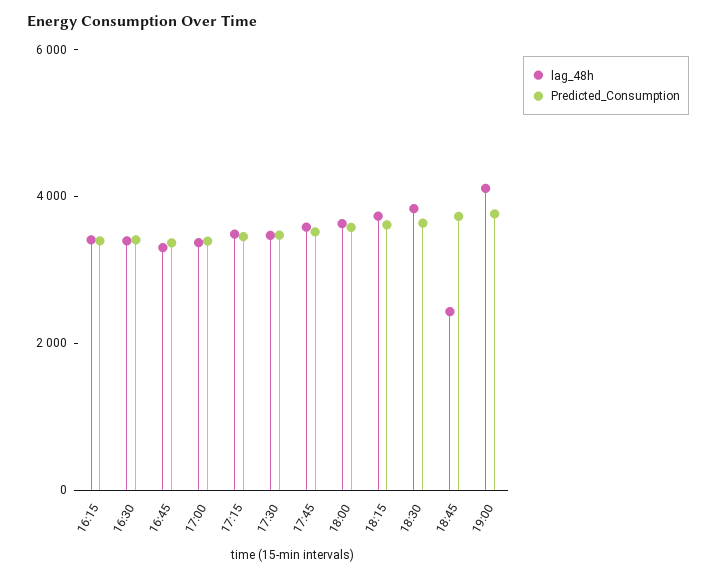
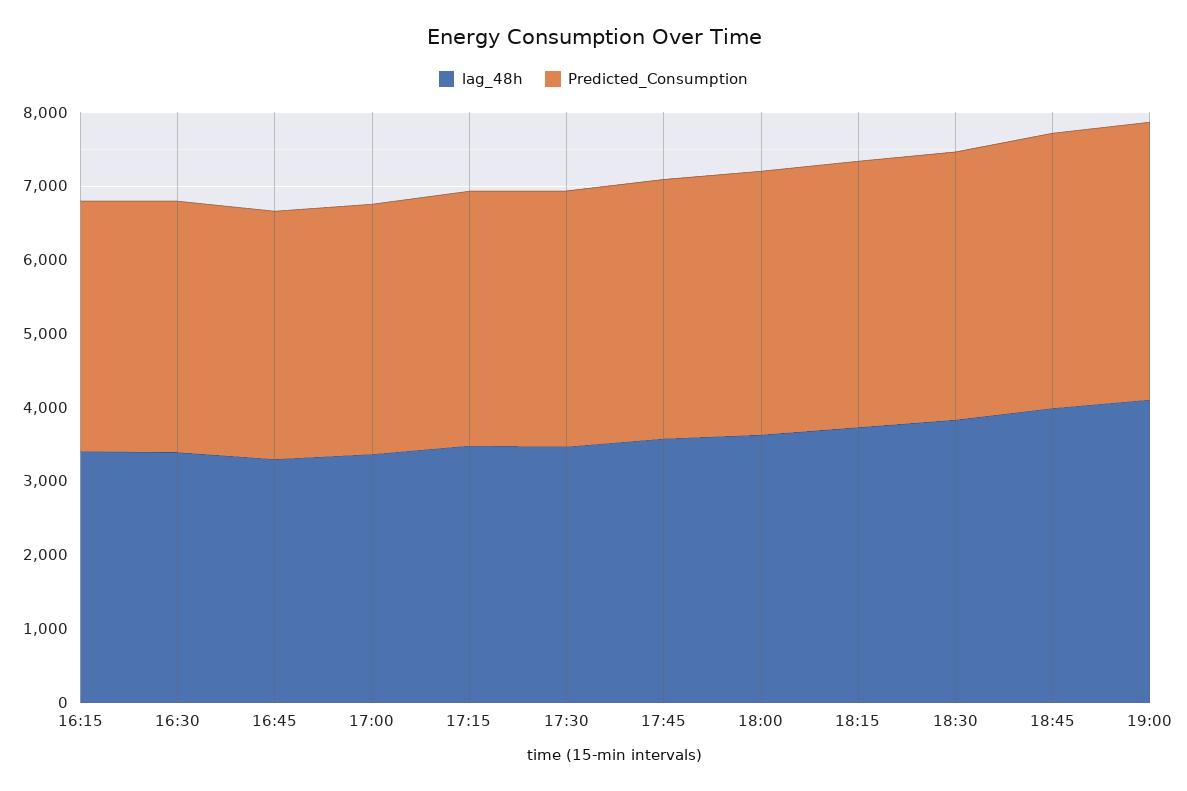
  {
    "lag_48h": {
      "16:15": 3400,
      "16:30": 3400,
      "16:45": 3200,
      "17:00": 3400,
      "17:15": 3400,
      "17:30": 3400,
      "17:45": 3600,
      "18:00": 3600,
      "18:15": 3800,
      "18:30": 3800,
-     "18:45": 2500,
+     "18:45": 4000,
      "19:00": 4200
    },
    "Predicted_Consumption": {
      "16:15": 3400,
      "16:30": 3400,
      "16:45": 3400,
      "17:00": 3400,
      "17:15": 3400,
      "17:30": 3400,
      "17:45": 3600,
      "18:00": 3600,
      "18:15": 3600,
      "18:30": 3600,
      "18:45": 3800,
      "19:00": 3800
    }
  }

